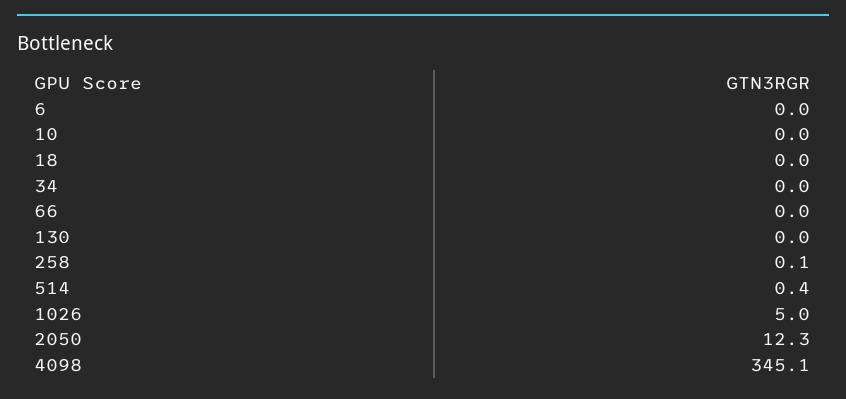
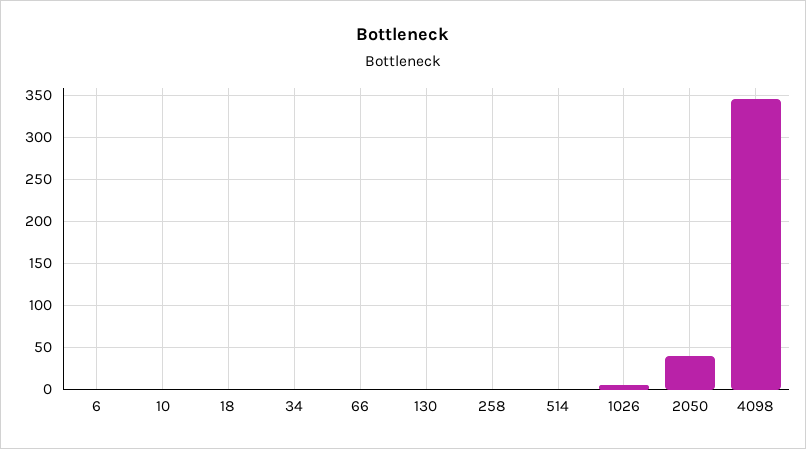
  {
    "6": 0,
    "10": 0,
    "18": 0,
    "34": 0,
    "66": 0,
    "130": 0,
    "258": 0.1,
    "514": 0.4,
    "1026": 5,
-   "2050": 12.3,
+   "2050": 40,
    "4098": 345.1
  }

